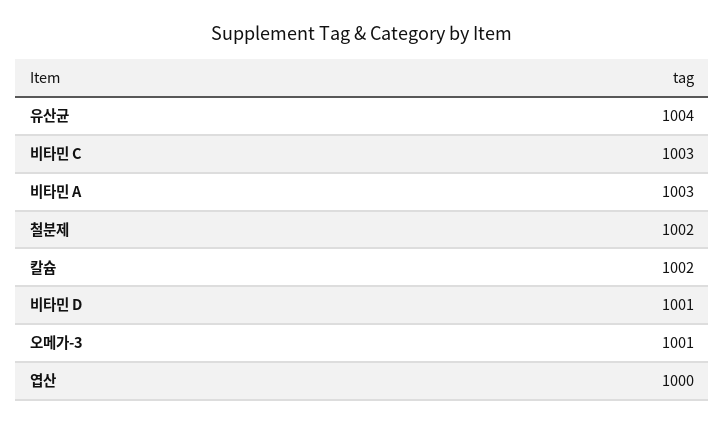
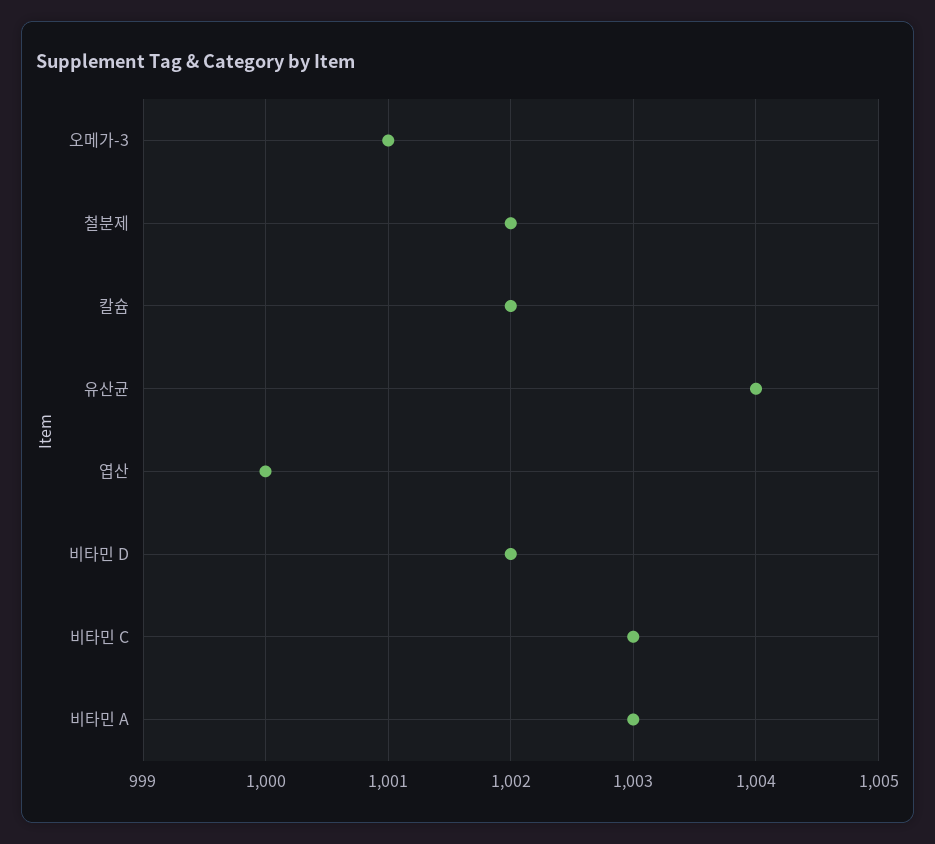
  {
    "유산균": 1004,
    "비타민 C": 1003,
    "비타민 A": 1003,
    "철분제": 1002,
    "칼슘": 1002,
-   "비타민 D": 1001,
+   "비타민 D": 1002,
    "오메가-3": 1001,
    "엽산": 1000
  }

